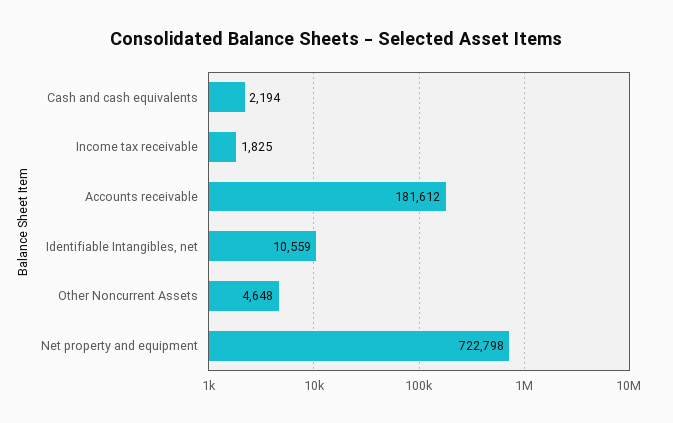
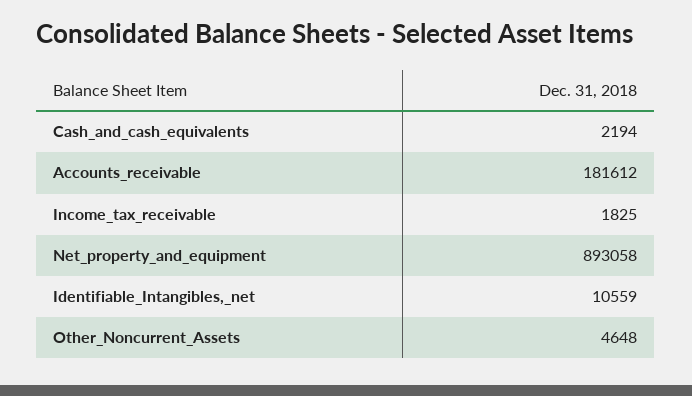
  {
    "Cash and cash equivalents": 2194,
    "Income tax receivable": 1825,
    "Accounts receivable": 181612,
    "Identifiable Intangibles, net": 10559,
    "Other Noncurrent Assets": 4648,
-   "Net property and equipment": 722798
+   "Net property and equipment": 893058
  }

